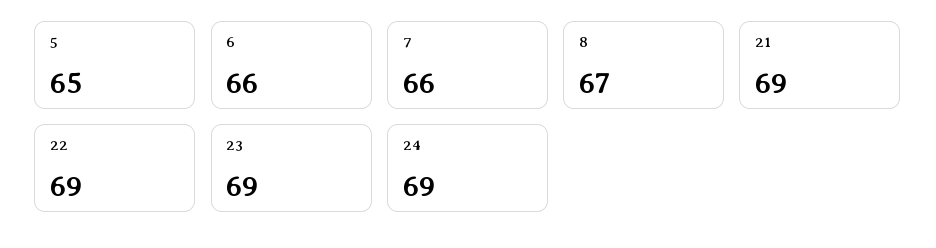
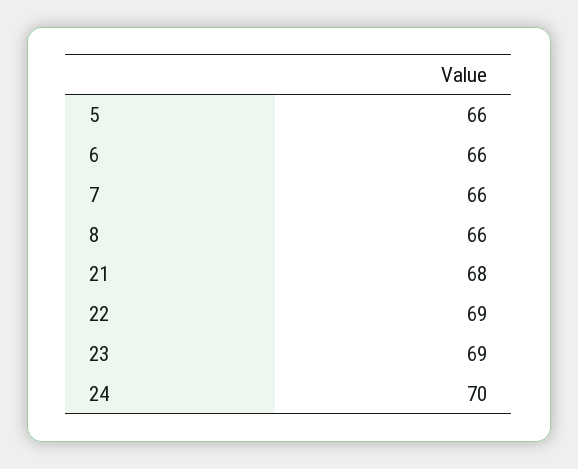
  {
-   "5": 65,
+   "5": 66,
    "6": 66,
    "7": 66,
-   "8": 67,
+   "8": 66,
-   "21": 69,
+   "21": 68,
    "22": 69,
    "23": 69,
-   "24": 69
+   "24": 70
  }

